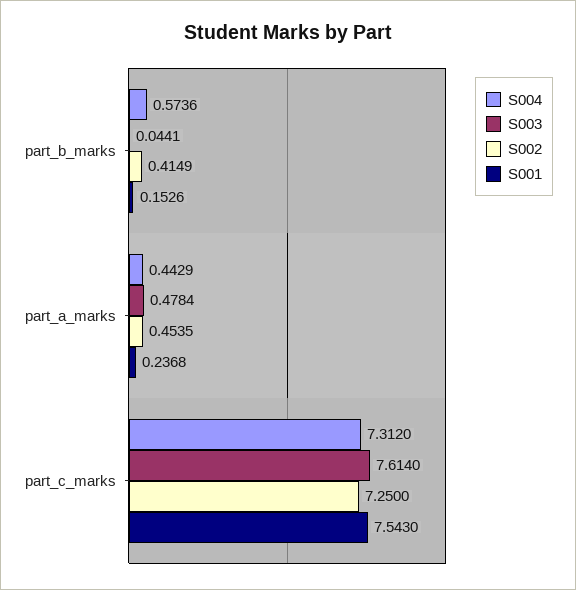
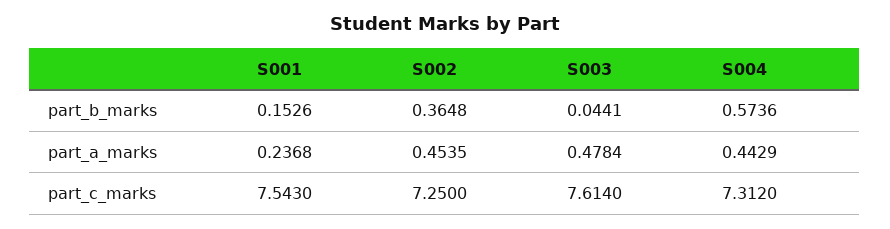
  {
    "S004": {
      "part_b_marks": 0.5736,
      "part_a_marks": 0.4429,
      "part_c_marks": 7.312
    },
    "S003": {
      "part_b_marks": 0.0441,
      "part_a_marks": 0.4784,
      "part_c_marks": 7.614
    },
    "S002": {
-     "part_b_marks": 0.4149,
+     "part_b_marks": 0.3648,
      "part_a_marks": 0.4535,
      "part_c_marks": 7.25
    },
    "S001": {
      "part_b_marks": 0.1526,
      "part_a_marks": 0.2368,
      "part_c_marks": 7.543
    }
  }

